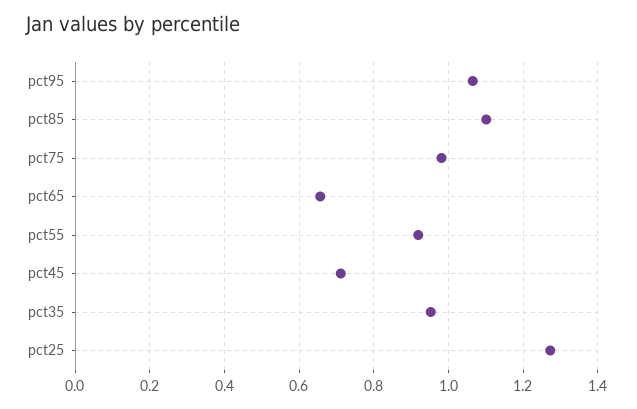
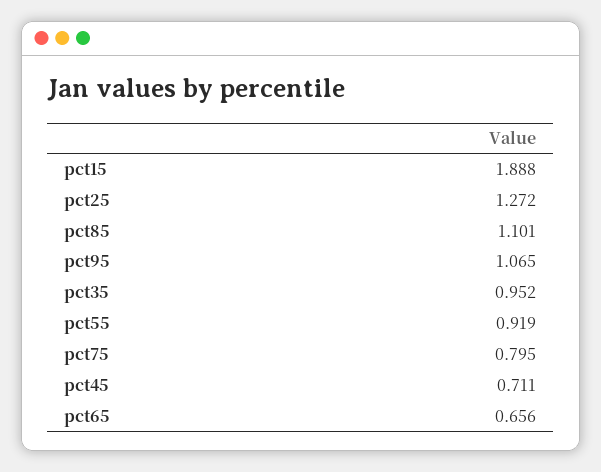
  {
    "pct95": 1.065,
    "pct85": 1.101,
-   "pct75": 0.98,
+   "pct75": 0.795,
    "pct65": 0.656,
    "pct55": 0.919,
    "pct45": 0.711,
    "pct35": 0.952,
-   "pct25": 1.272
+   "pct25": 1.272,
+   "pct15": 1.888
  }

